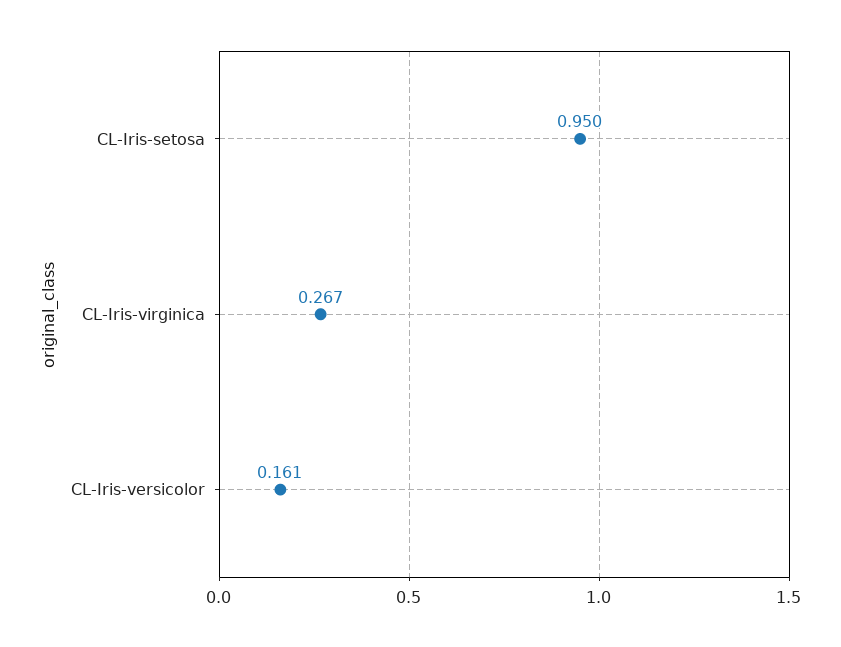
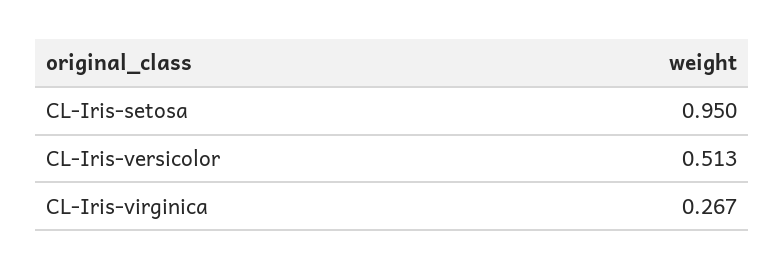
  {
    "CL-Iris-setosa": 0.95,
    "CL-Iris-virginica": 0.267,
-   "CL-Iris-versicolor": 0.161
+   "CL-Iris-versicolor": 0.513
  }

